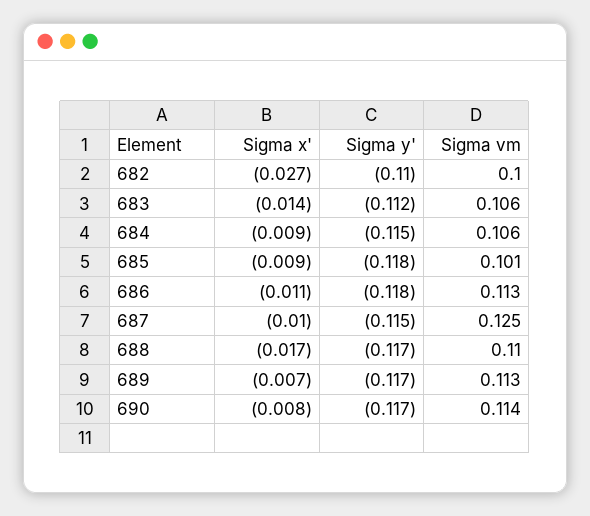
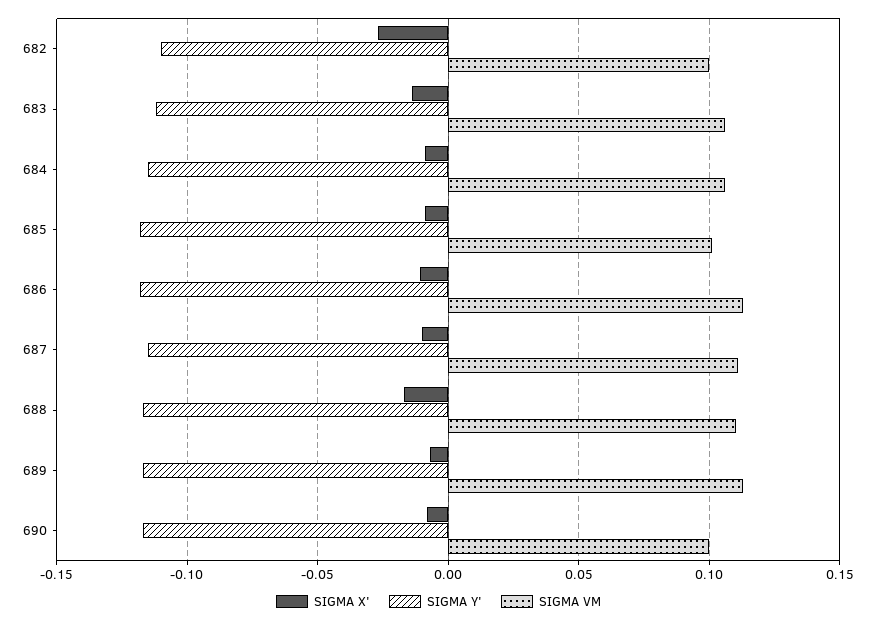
  {
    "Sigma x'": {
      "682": -0.027,
      "683": -0.014,
      "684": -0.009,
      "685": -0.009,
      "686": -0.011,
      "687": -0.01,
      "688": -0.017,
      "689": -0.007,
      "690": -0.008
    },
    "Sigma y'": {
      "682": -0.11,
      "683": -0.112,
      "684": -0.115,
      "685": -0.118,
      "686": -0.118,
      "687": -0.115,
      "688": -0.117,
      "689": -0.117,
      "690": -0.117
    },
    "Sigma vm": {
      "682": 0.1,
      "683": 0.106,
      "684": 0.106,
      "685": 0.101,
      "686": 0.113,
-     "687": 0.125,
+     "687": 0.11,
      "688": 0.11,
      "689": 0.113,
-     "690": 0.114
+     "690": 0.1
    }
  }

